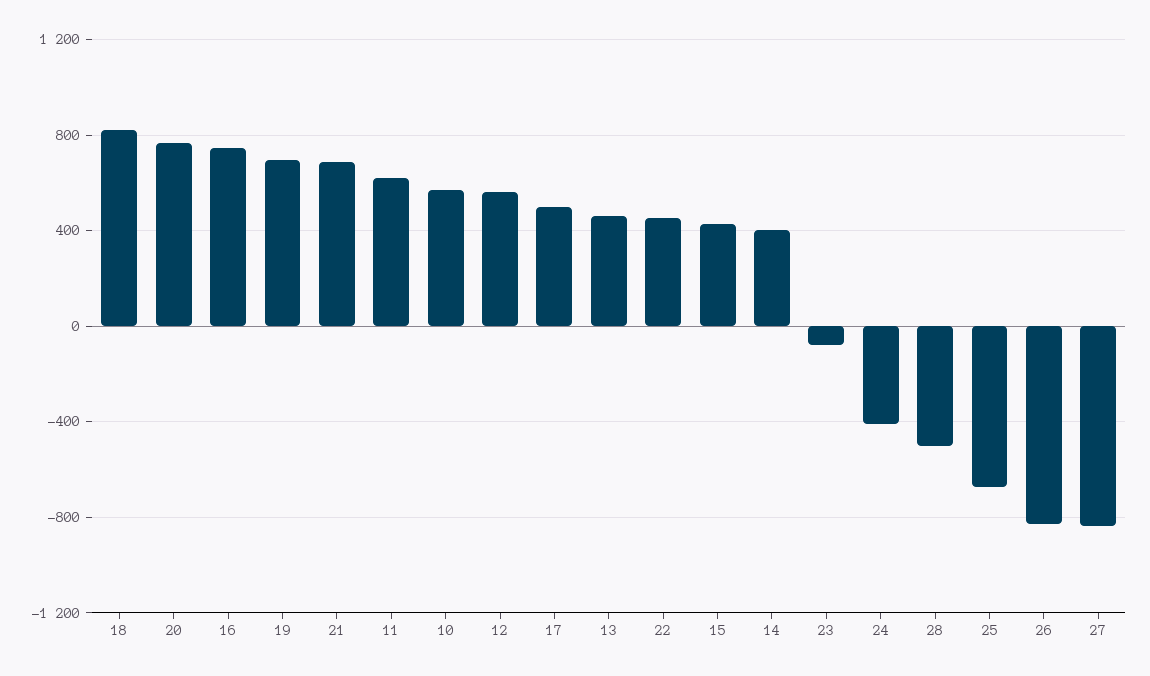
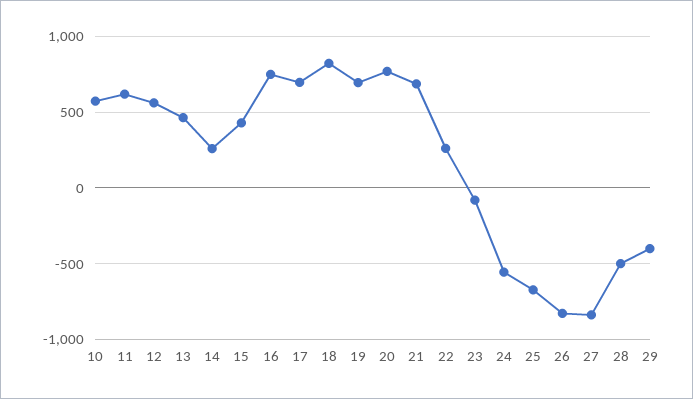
  {
    "18": 800,
    "20": 750,
    "16": 750,
    "19": 700,
    "21": 700,
    "11": 600,
    "10": 550,
    "12": 550,
-   "17": 500,
+   "17": 700,
    "13": 450,
-   "22": 450,
+   "22": 250,
    "15": 450,
-   "14": 400,
+   "14": 250,
    "23": -100,
-   "24": -400,
+   "24": -550,
    "28": -500,
    "25": -650,
    "26": -850,
-   "27": -850
+   "27": -850,
+   "29": -400
  }

